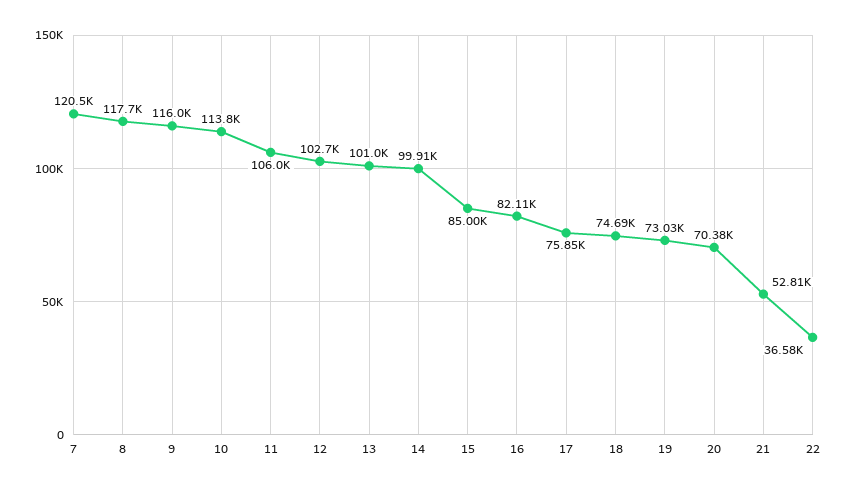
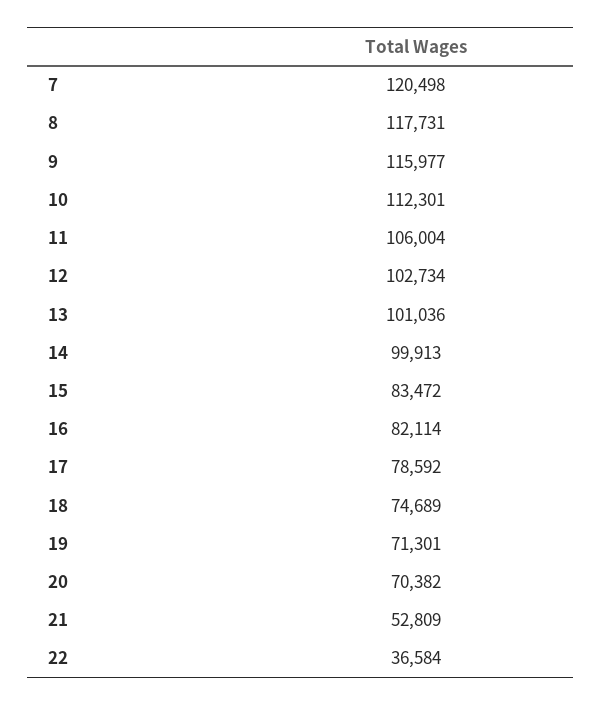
  {
    "7": 120498,
    "8": 117731,
    "9": 115977,
-   "10": 113800,
+   "10": 112301,
    "11": 106004,
    "12": 102734,
    "13": 101036,
    "14": 99913,
-   "15": 85000,
+   "15": 83472,
    "16": 82114,
-   "17": 75850,
+   "17": 78592,
    "18": 74689,
-   "19": 73030,
+   "19": 71301,
    "20": 70382,
    "21": 52809,
    "22": 36584
  }

